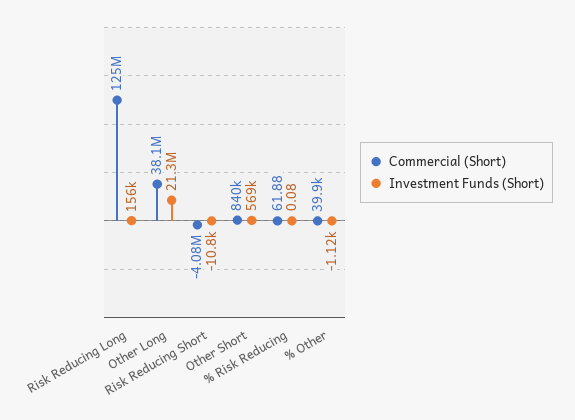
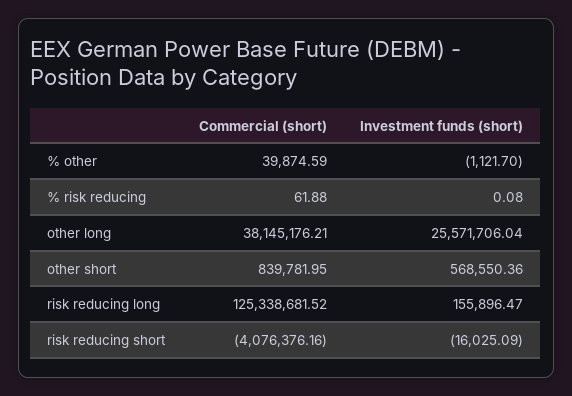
  {
    "Commercial (Short)": {
      "Risk Reducing Long": 125338681.52,
      "Other Long": 38145176.21,
      "Risk Reducing Short": -4076376.16,
      "Other Short": 839781.95,
      "% Risk Reducing": 61.88,
      "% Other": 39874.59
    },
    "Investment Funds (Short)": {
      "Risk Reducing Long": 155896.47,
-     "Other Long": 21300000,
+     "Other Long": 25571706.04,
-     "Risk Reducing Short": -10800,
+     "Risk Reducing Short": -16025.09,
      "Other Short": 568550.36,
      "% Risk Reducing": 0.08,
      "% Other": -1121.7
    }
  }

